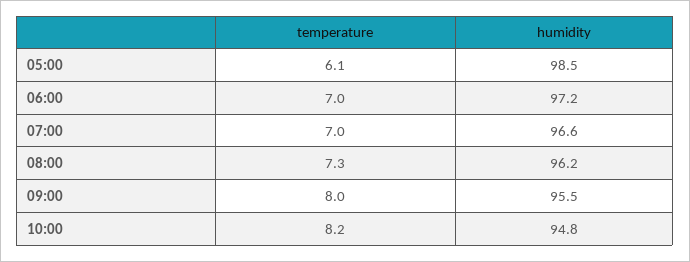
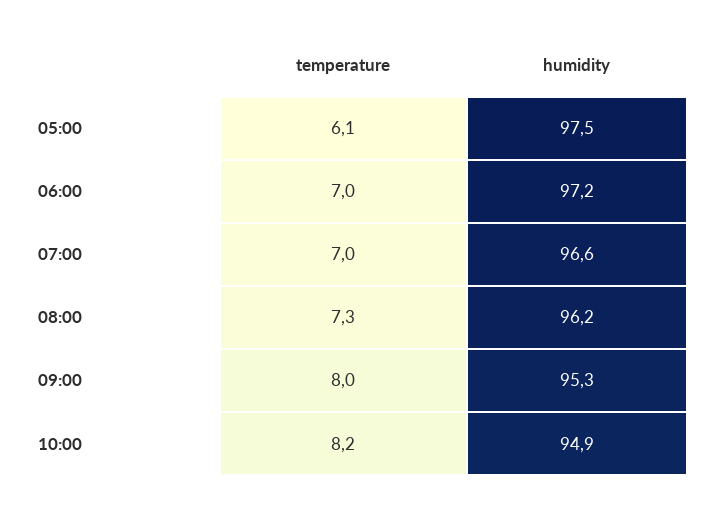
  {
    "temperature": {
      "05:00": 6.1,
      "06:00": 7,
      "07:00": 7,
      "08:00": 7.3,
      "09:00": 8,
      "10:00": 8.2
    },
    "humidity": {
-     "05:00": 98.5,
+     "05:00": 97.5,
      "06:00": 97.2,
      "07:00": 96.6,
      "08:00": 96.2,
-     "09:00": 95.5,
+     "09:00": 95.3,
-     "10:00": 94.8
+     "10:00": 94.9
    }
  }

